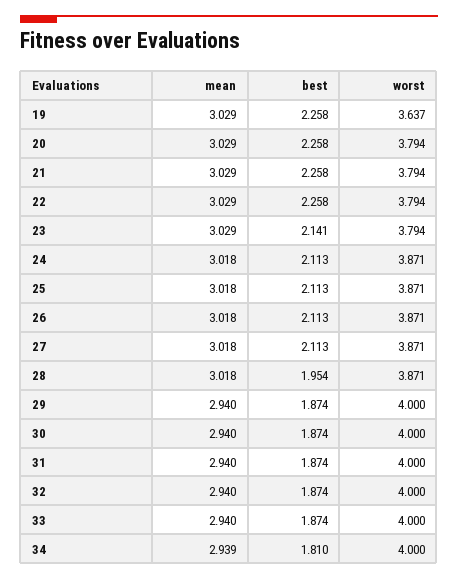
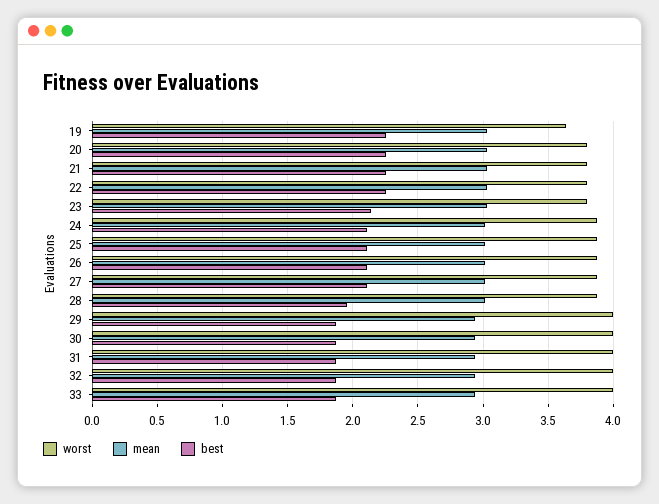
  {
    "mean": {
      "19": 3.029,
      "20": 3.029,
      "21": 3.029,
      "22": 3.029,
      "23": 3.029,
      "24": 3.018,
      "25": 3.018,
      "26": 3.018,
      "27": 3.018,
      "28": 3.018,
      "29": 2.94,
      "30": 2.94,
      "31": 2.94,
      "32": 2.94,
-     "33": 2.94,
+     "33": 2.94
-     "34": 2.939
    },
    "best": {
      "19": 2.258,
      "20": 2.258,
      "21": 2.258,
      "22": 2.258,
      "23": 2.141,
      "24": 2.113,
      "25": 2.113,
      "26": 2.113,
      "27": 2.113,
      "28": 1.954,
      "29": 1.874,
      "30": 1.874,
      "31": 1.874,
      "32": 1.874,
-     "33": 1.874,
+     "33": 1.874
-     "34": 1.81
    },
    "worst": {
      "19": 3.637,
      "20": 3.794,
      "21": 3.794,
      "22": 3.794,
      "23": 3.794,
      "24": 3.871,
      "25": 3.871,
      "26": 3.871,
      "27": 3.871,
      "28": 3.871,
      "29": 4,
      "30": 4,
      "31": 4,
      "32": 4,
-     "33": 4,
+     "33": 4
-     "34": 4
    }
  }

